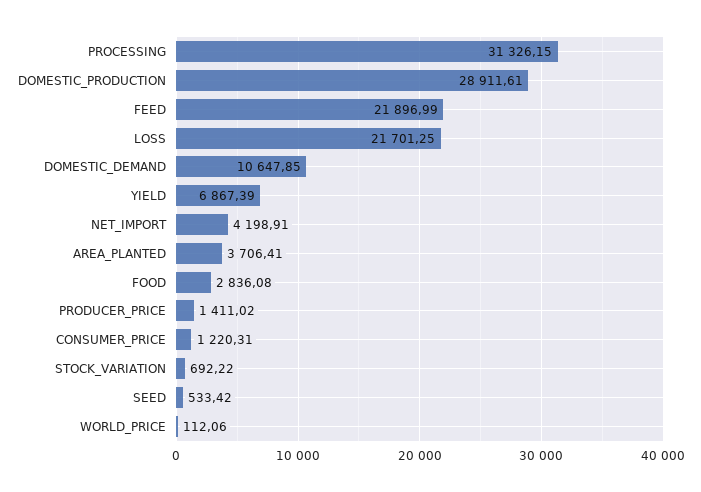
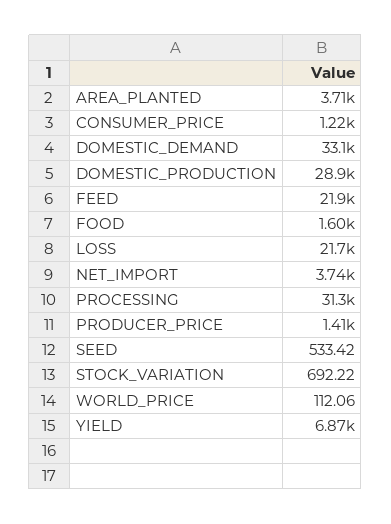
  {
    "PROCESSING": 31326.15,
    "DOMESTIC_PRODUCTION": 28911.61,
    "FEED": 21896.99,
    "LOSS": 21701.25,
-   "DOMESTIC_DEMAND": 10647.85,
+   "DOMESTIC_DEMAND": 33100,
    "YIELD": 6867.39,
-   "NET_IMPORT": 4198.91,
+   "NET_IMPORT": 3740,
    "AREA_PLANTED": 3706.41,
-   "FOOD": 2836.08,
+   "FOOD": 1600,
    "PRODUCER_PRICE": 1411.02,
    "CONSUMER_PRICE": 1220.31,
    "STOCK_VARIATION": 692.22,
    "SEED": 533.42,
    "WORLD_PRICE": 112.06
  }

